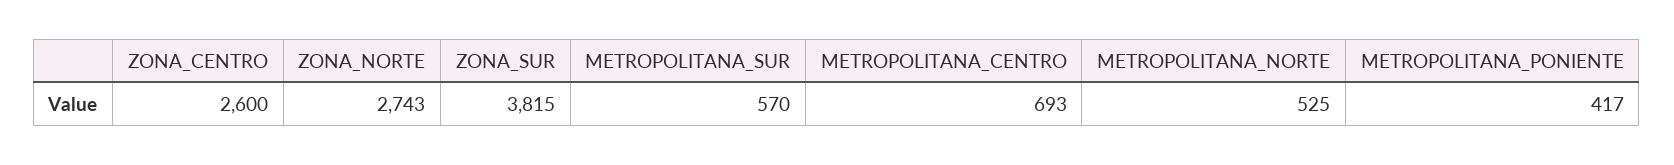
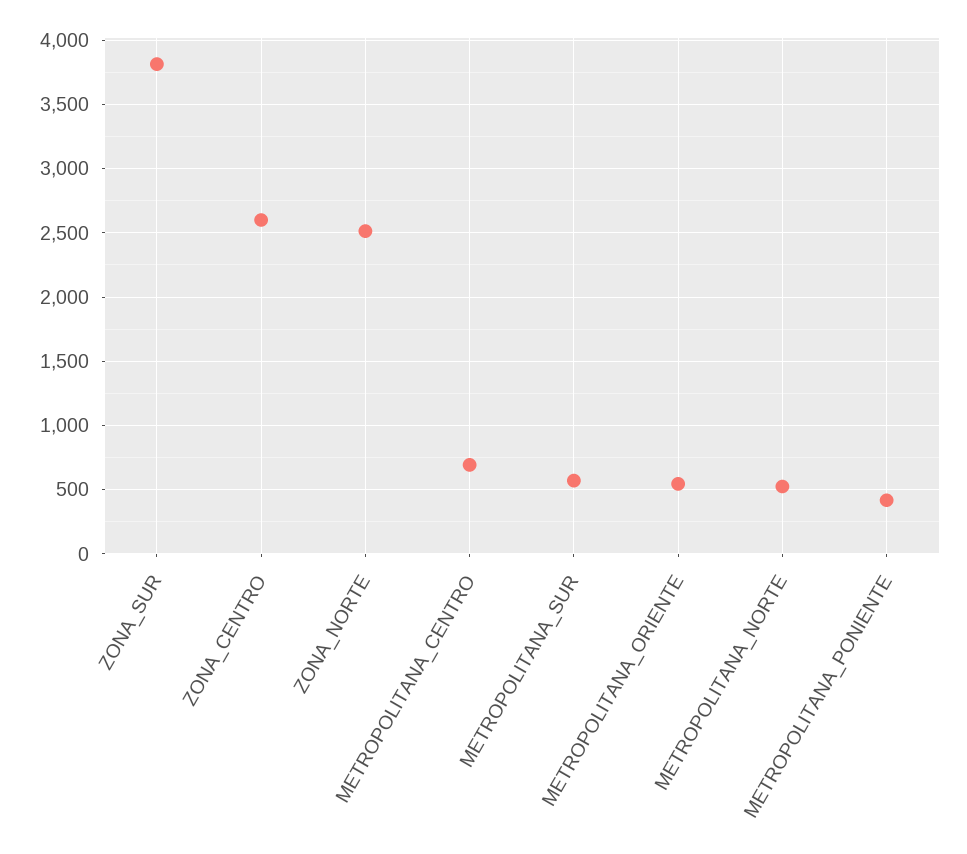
  {
    "ZONA_CENTRO": 2600,
-   "ZONA_NORTE": 2743,
+   "ZONA_NORTE": 2500,
    "ZONA_SUR": 3815,
    "METROPOLITANA_SUR": 570,
    "METROPOLITANA_CENTRO": 693,
    "METROPOLITANA_NORTE": 525,
-   "METROPOLITANA_PONIENTE": 417
+   "METROPOLITANA_PONIENTE": 417,
+   "METROPOLITANA_ORIENTE": 550
  }

